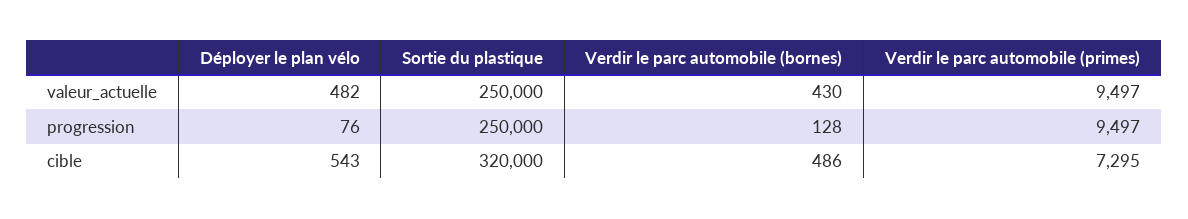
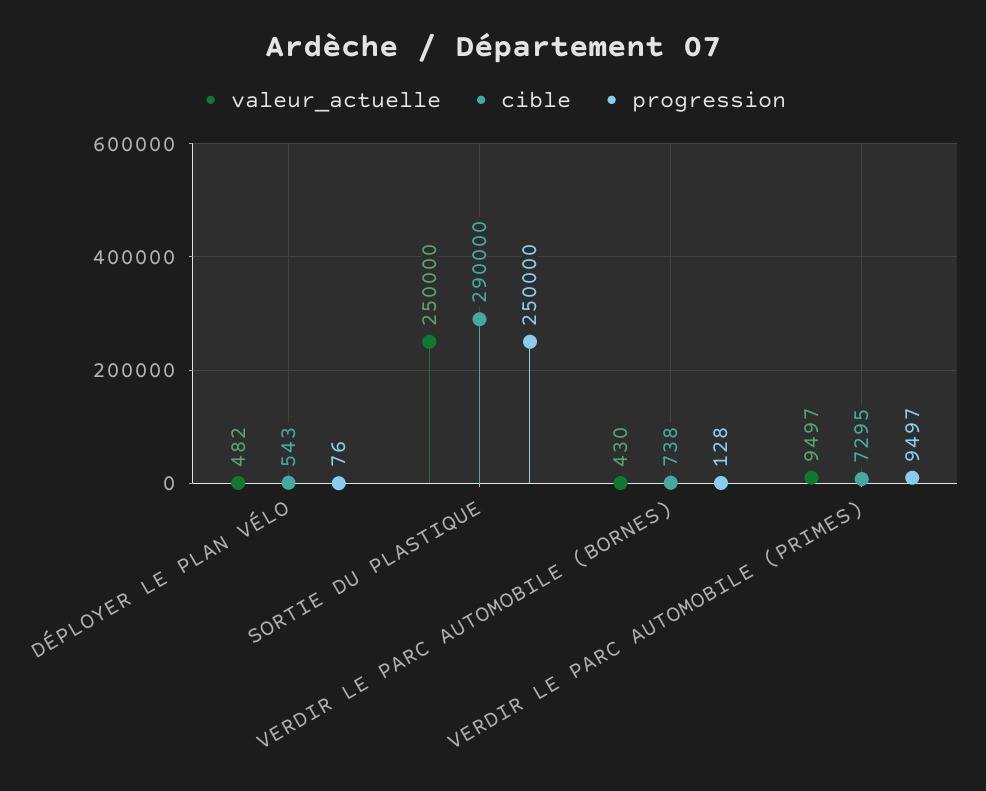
  {
    "valeur_actuelle": {
      "Déployer le plan vélo": 482,
      "Sortie du plastique": 250000,
      "Verdir le parc automobile (bornes)": 430,
      "Verdir le parc automobile (primes)": 9497
    },
    "progression": {
      "Déployer le plan vélo": 76,
      "Sortie du plastique": 250000,
      "Verdir le parc automobile (bornes)": 128,
      "Verdir le parc automobile (primes)": 9497
    },
    "cible": {
      "Déployer le plan vélo": 543,
-     "Sortie du plastique": 320000,
+     "Sortie du plastique": 290000,
-     "Verdir le parc automobile (bornes)": 486,
+     "Verdir le parc automobile (bornes)": 738,
      "Verdir le parc automobile (primes)": 7295
    }
  }

